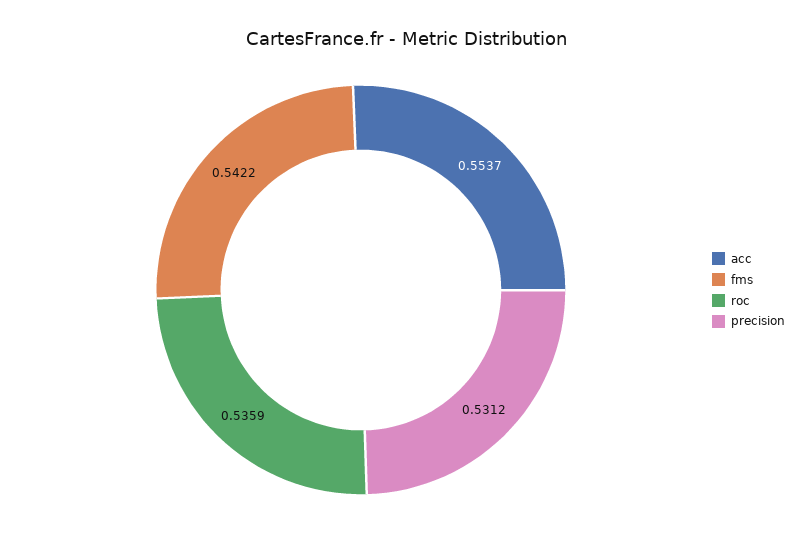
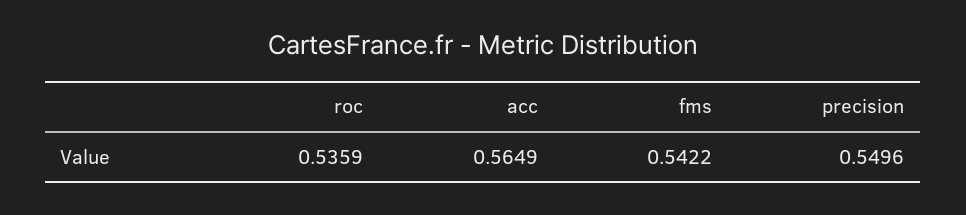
  {
-   "acc": 0.5537,
+   "acc": 0.5649,
    "fms": 0.5422,
    "roc": 0.5359,
-   "precision": 0.5312
+   "precision": 0.5496
  }

